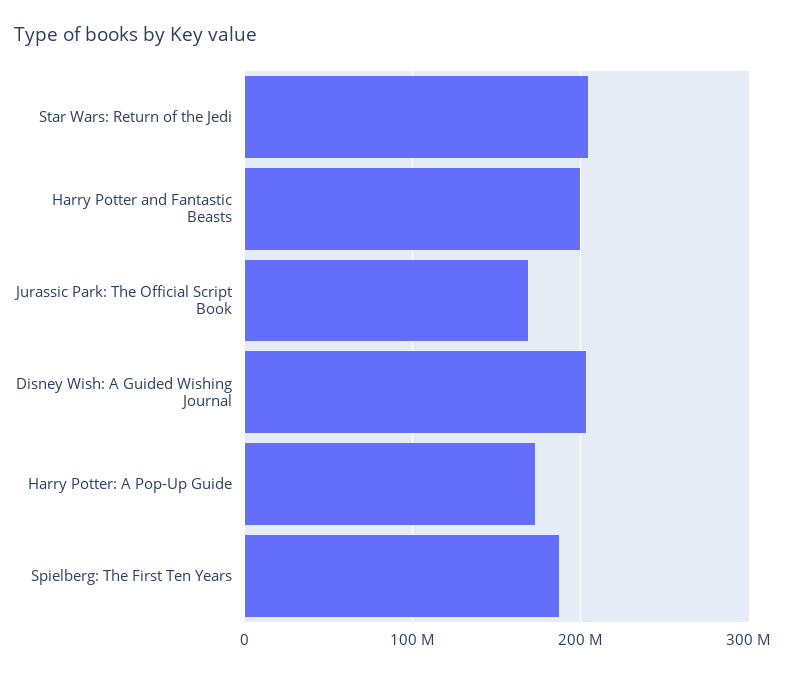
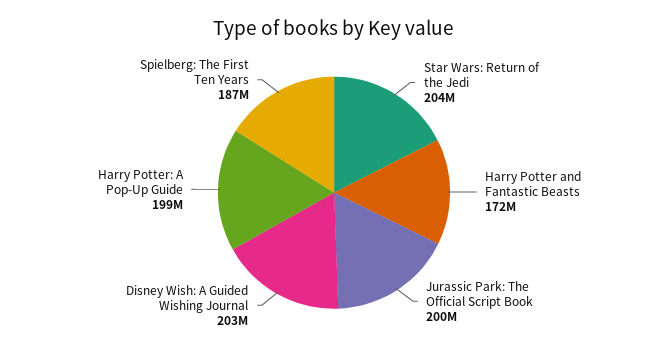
  {
    "Star Wars: Return of the Jedi": 204000000,
-   "Harry Potter and Fantastic Beasts": 200000000,
+   "Harry Potter and Fantastic Beasts": 172000000,
-   "Jurassic Park: The Official Script Book": 170000000,
+   "Jurassic Park: The Official Script Book": 200000000,
    "Disney Wish: A Guided Wishing Journal": 203000000,
-   "Harry Potter: A Pop-Up Guide": 170000000,
+   "Harry Potter: A Pop-Up Guide": 199000000,
    "Spielberg: The First Ten Years": 187000000
  }

